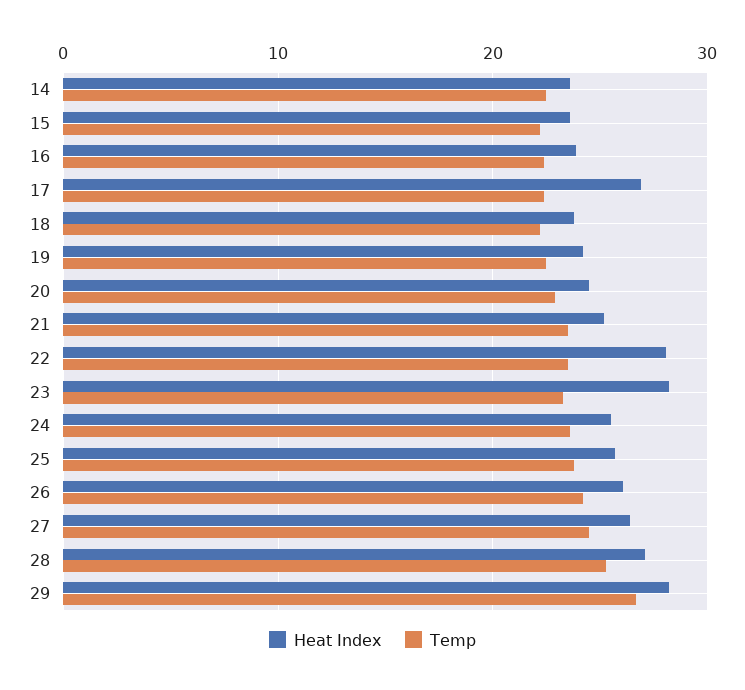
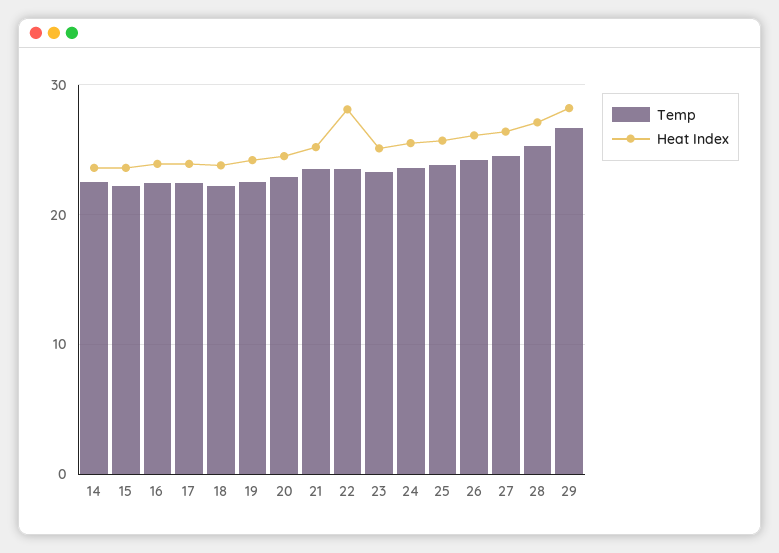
  {
    "Heat Index": {
      "14": 24,
      "15": 24,
      "16": 24,
-     "17": 27,
+     "17": 24,
      "18": 24,
      "19": 24,
      "20": 25,
      "21": 25,
      "22": 28,
-     "23": 28,
+     "23": 25,
      "24": 26,
      "25": 26,
      "26": 26,
      "27": 26,
      "28": 27,
      "29": 28
    },
    "Temp": {
      "14": 23,
      "15": 22,
      "16": 22,
      "17": 22,
      "18": 22,
      "19": 23,
      "20": 23,
      "21": 24,
      "22": 24,
      "23": 23,
      "24": 24,
      "25": 24,
      "26": 24,
      "27": 25,
      "28": 25,
      "29": 27
    }
  }

